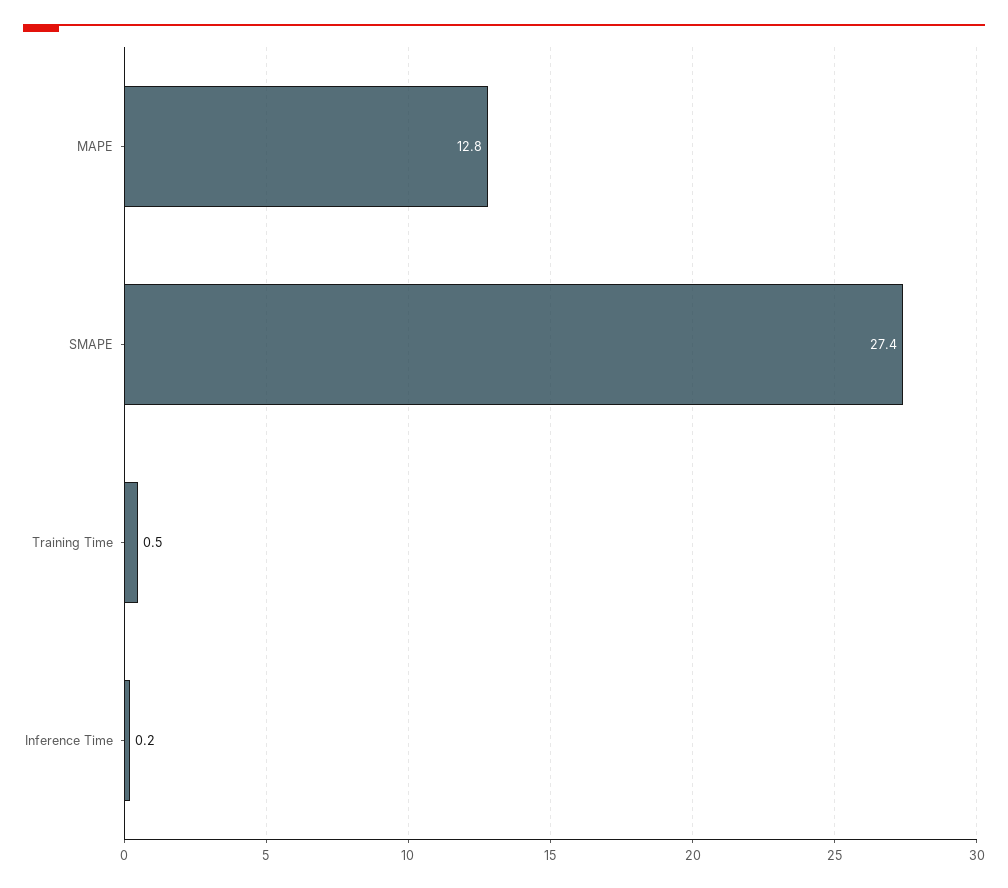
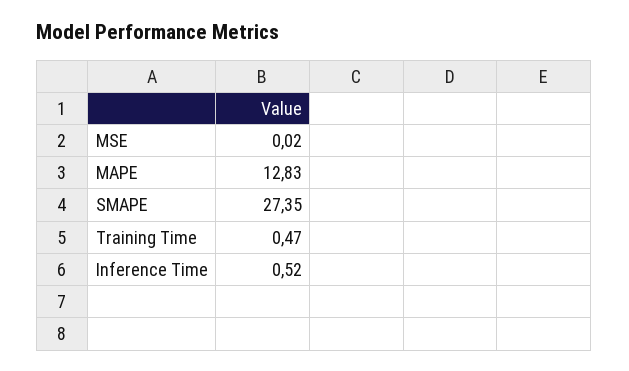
  {
    "MAPE": 12.83,
    "SMAPE": 27.35,
    "Training Time": 0.47,
-   "Inference Time": 0.2
+   "Inference Time": 0.52,
+   "MSE": 0.02
  }

